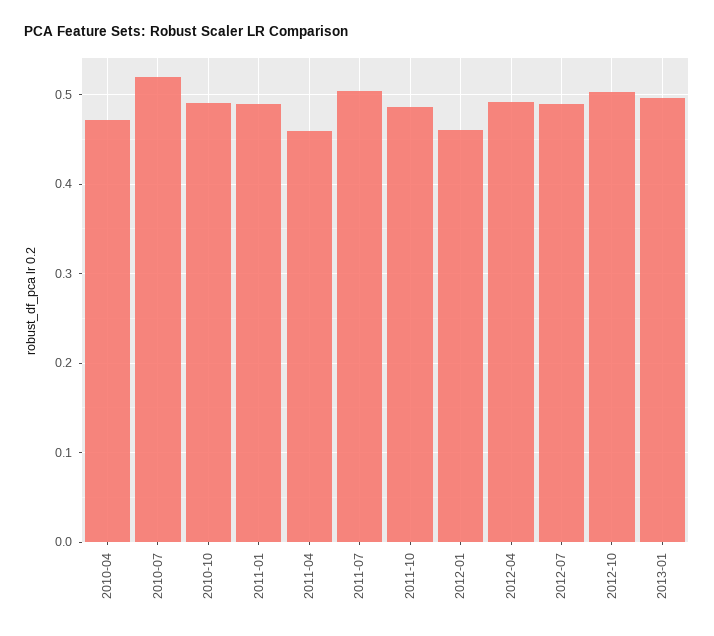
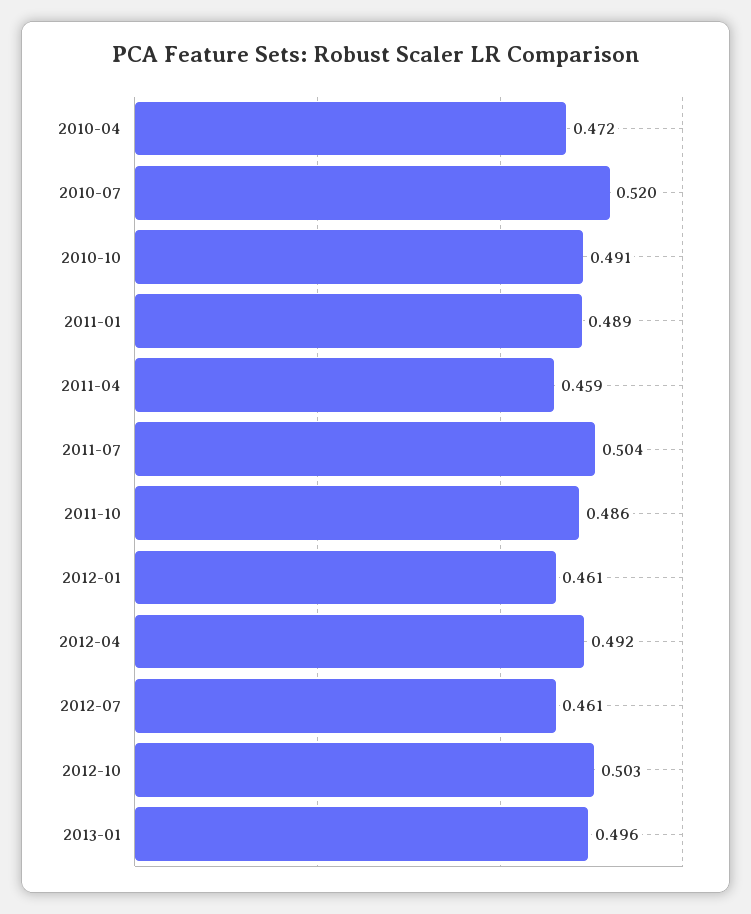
  {
    "2010-04": 0.472,
    "2010-07": 0.52,
    "2010-10": 0.491,
    "2011-01": 0.489,
    "2011-04": 0.459,
    "2011-07": 0.504,
    "2011-10": 0.486,
    "2012-01": 0.461,
    "2012-04": 0.492,
-   "2012-07": 0.49,
+   "2012-07": 0.461,
    "2012-10": 0.503,
    "2013-01": 0.496
  }

